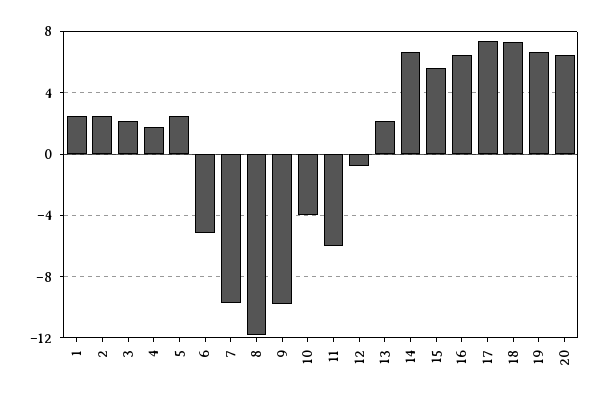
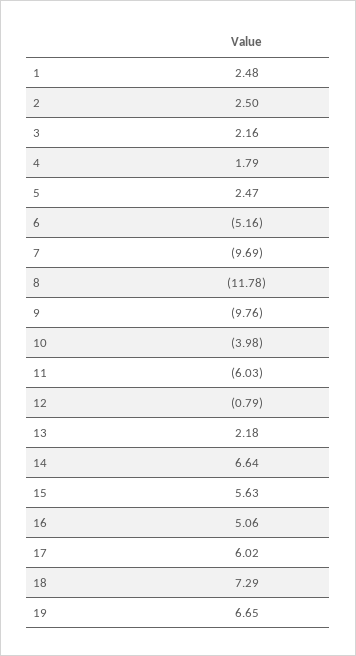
  {
    "1": 2.48,
    "2": 2.5,
    "3": 2.16,
    "4": 1.79,
    "5": 2.47,
    "6": -5.16,
    "7": -9.69,
    "8": -11.78,
    "9": -9.76,
    "10": -3.98,
    "11": -6.03,
    "12": -0.79,
    "13": 2.18,
    "14": 6.64,
    "15": 5.63,
-   "16": 6.5,
+   "16": 5.06,
-   "17": 7.5,
+   "17": 6.02,
    "18": 7.29,
-   "19": 6.65,
+   "19": 6.65
-   "20": 6.5
  }

